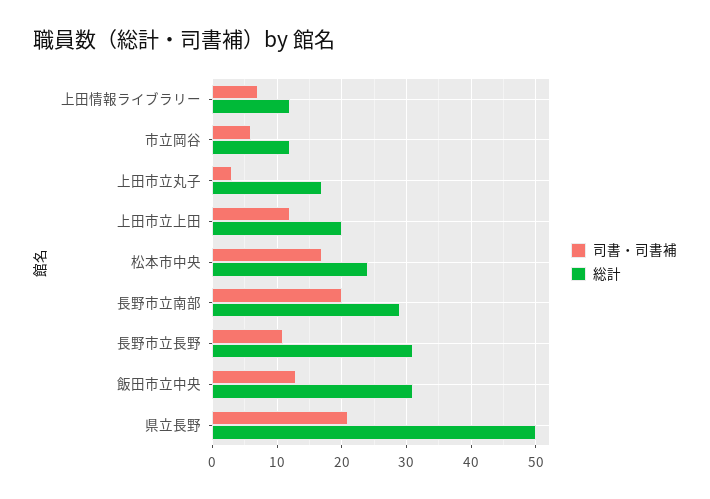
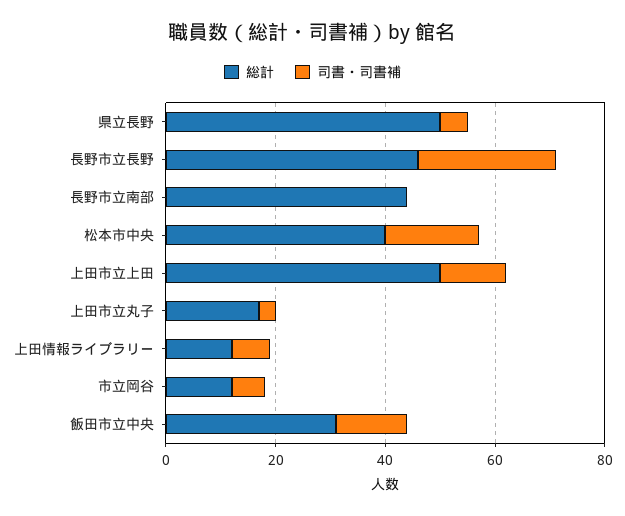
  {
    "司書・司書補": {
      "上田情報ライブラリー": 7,
      "市立岡谷": 6,
      "上田市立丸子": 3,
      "上田市立上田": 12,
      "松本市中央": 17,
-     "長野市立南部": 20,
+     "長野市立南部": 0,
-     "長野市立長野": 11,
+     "長野市立長野": 25,
      "飯田市立中央": 13,
-     "県立長野": 21
+     "県立長野": 5
    },
    "総計": {
      "上田情報ライブラリー": 12,
      "市立岡谷": 12,
      "上田市立丸子": 17,
-     "上田市立上田": 20,
+     "上田市立上田": 50,
-     "松本市中央": 24,
+     "松本市中央": 40,
-     "長野市立南部": 29,
+     "長野市立南部": 45,
-     "長野市立長野": 31,
+     "長野市立長野": 45,
      "飯田市立中央": 31,
      "県立長野": 50
    }
  }

